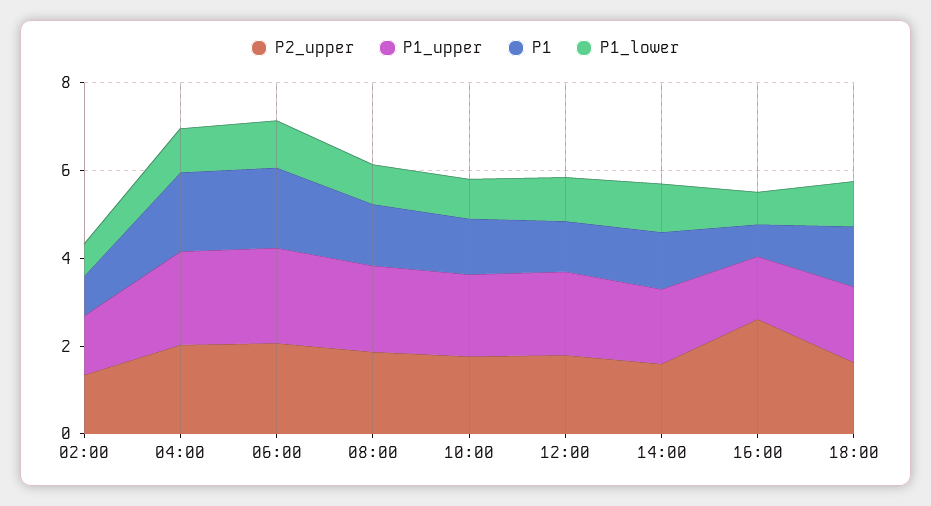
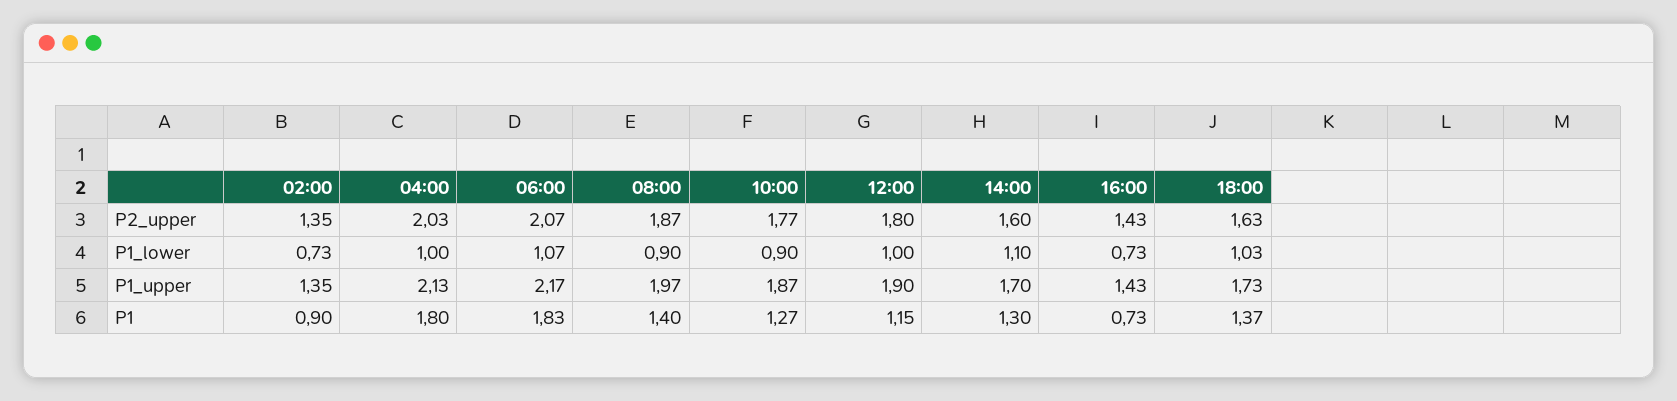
  {
    "P2_upper": {
      "02:00": 1.35,
      "04:00": 2.03,
      "06:00": 2.07,
      "08:00": 1.87,
      "10:00": 1.77,
      "12:00": 1.8,
      "14:00": 1.6,
-     "16:00": 2.5,
+     "16:00": 1.43,
      "18:00": 1.63
    },
    "P1_upper": {
      "02:00": 1.35,
      "04:00": 2.13,
      "06:00": 2.17,
      "08:00": 1.97,
      "10:00": 1.87,
      "12:00": 1.9,
      "14:00": 1.7,
      "16:00": 1.43,
      "18:00": 1.73
    },
    "P1": {
      "02:00": 0.9,
      "04:00": 1.8,
      "06:00": 1.83,
      "08:00": 1.4,
      "10:00": 1.27,
      "12:00": 1.15,
      "14:00": 1.3,
      "16:00": 0.73,
      "18:00": 1.37
    },
    "P1_lower": {
      "02:00": 0.73,
      "04:00": 1,
      "06:00": 1.07,
      "08:00": 0.9,
      "10:00": 0.9,
      "12:00": 1,
      "14:00": 1.1,
      "16:00": 0.73,
      "18:00": 1.03
    }
  }

